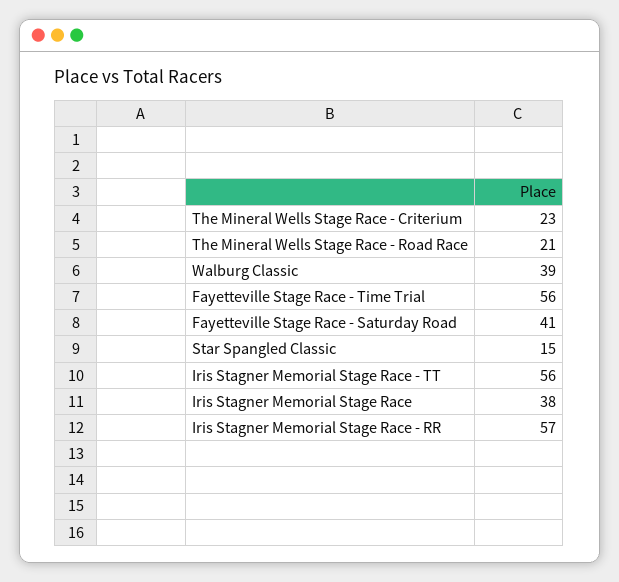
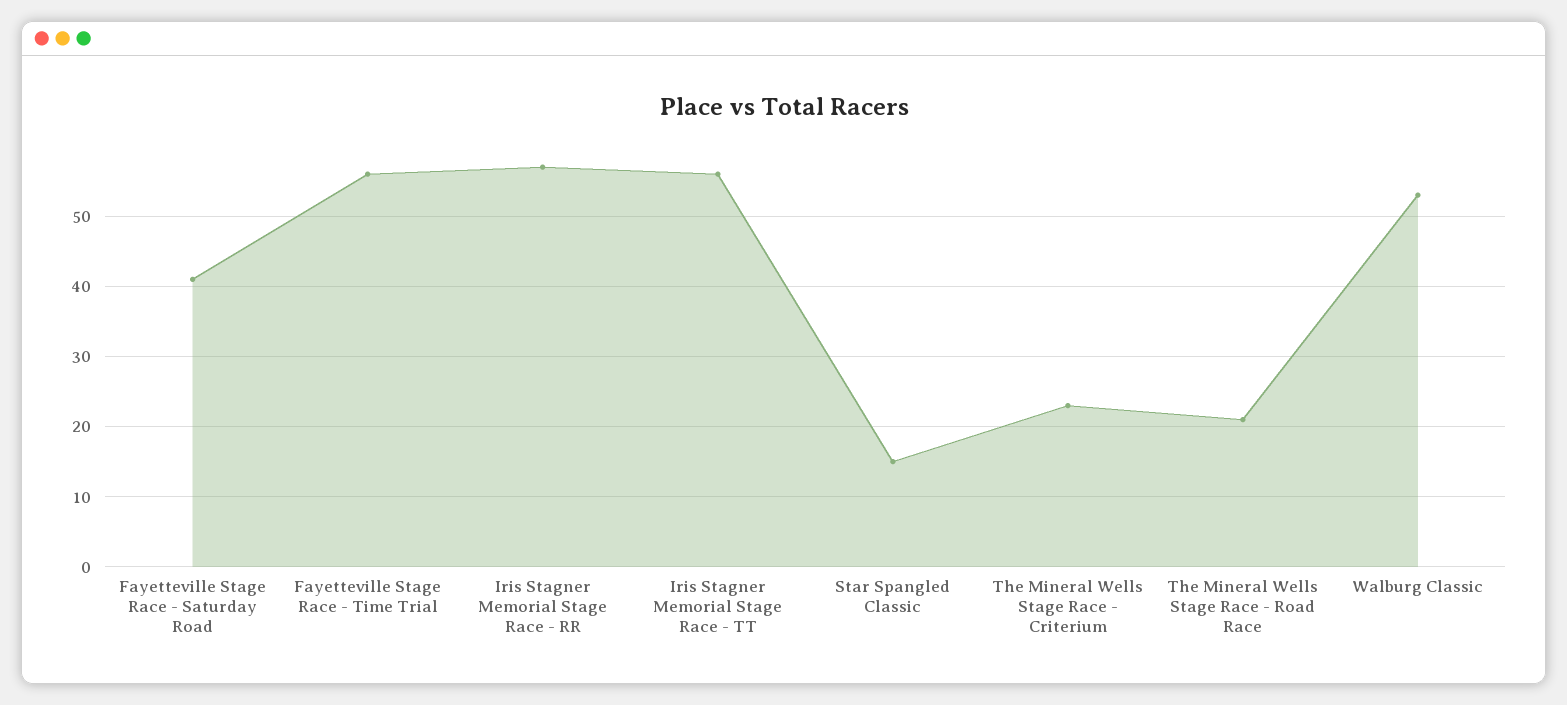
  {
    "The Mineral Wells Stage Race - Criterium": 23,
    "The Mineral Wells Stage Race - Road Race": 21,
-   "Walburg Classic": 39,
+   "Walburg Classic": 53,
    "Fayetteville Stage Race - Time Trial": 56,
    "Fayetteville Stage Race - Saturday Road": 41,
    "Star Spangled Classic": 15,
    "Iris Stagner Memorial Stage Race - TT": 56,
-   "Iris Stagner Memorial Stage Race": 38,
    "Iris Stagner Memorial Stage Race - RR": 57
  }

